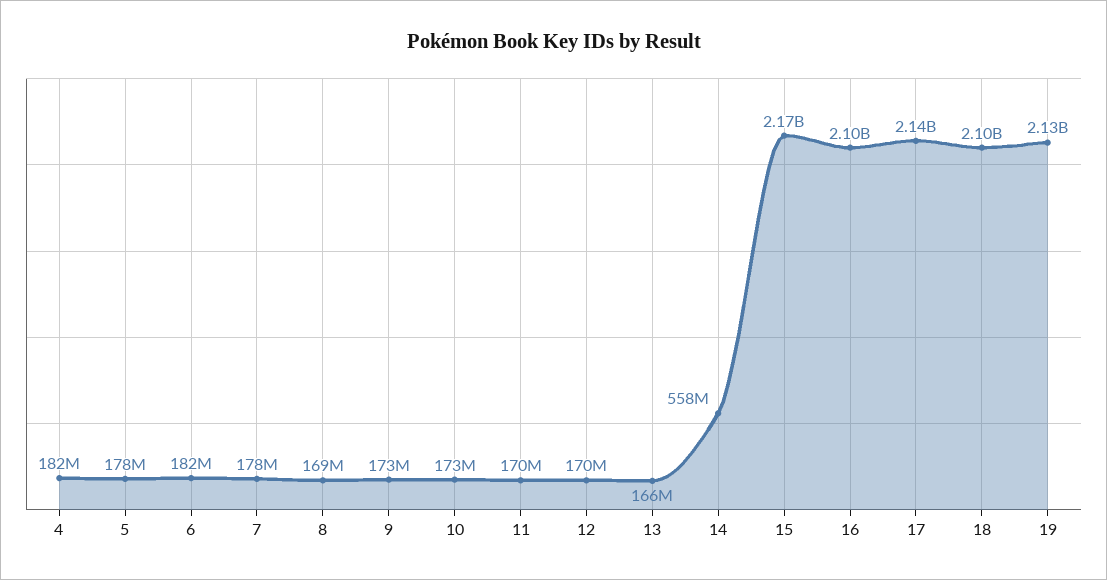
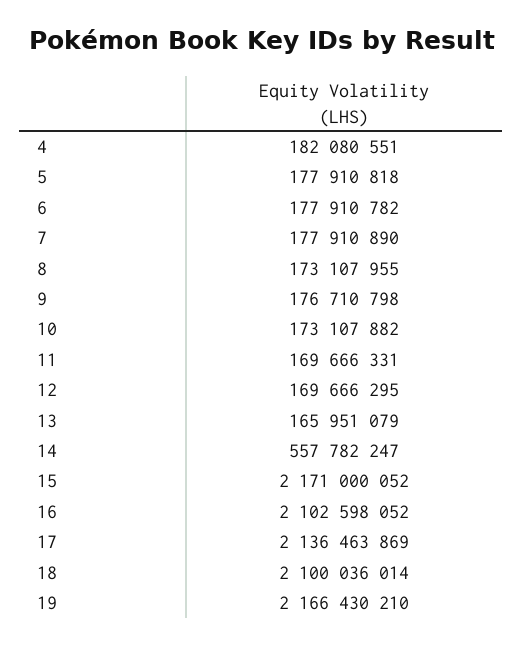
  {
    "4": 182080551,
    "5": 177910818,
-   "6": 182000000,
+   "6": 177910782,
    "7": 177910890,
-   "8": 169000000,
+   "8": 173107955,
-   "9": 173000000,
+   "9": 176710798,
    "10": 173107882,
    "11": 169666331,
    "12": 169666295,
    "13": 165951079,
    "14": 557782247,
    "15": 2171000052,
    "16": 2102598052,
    "17": 2136463869,
    "18": 2100036014,
-   "19": 2130000000
+   "19": 2166430210
  }

